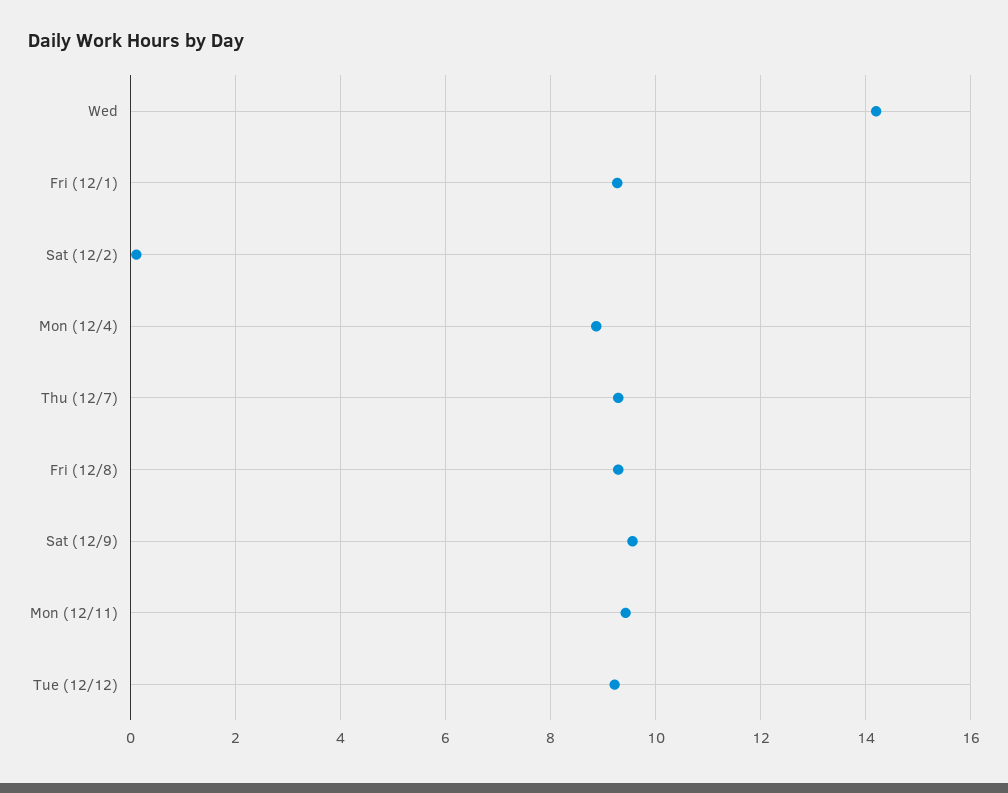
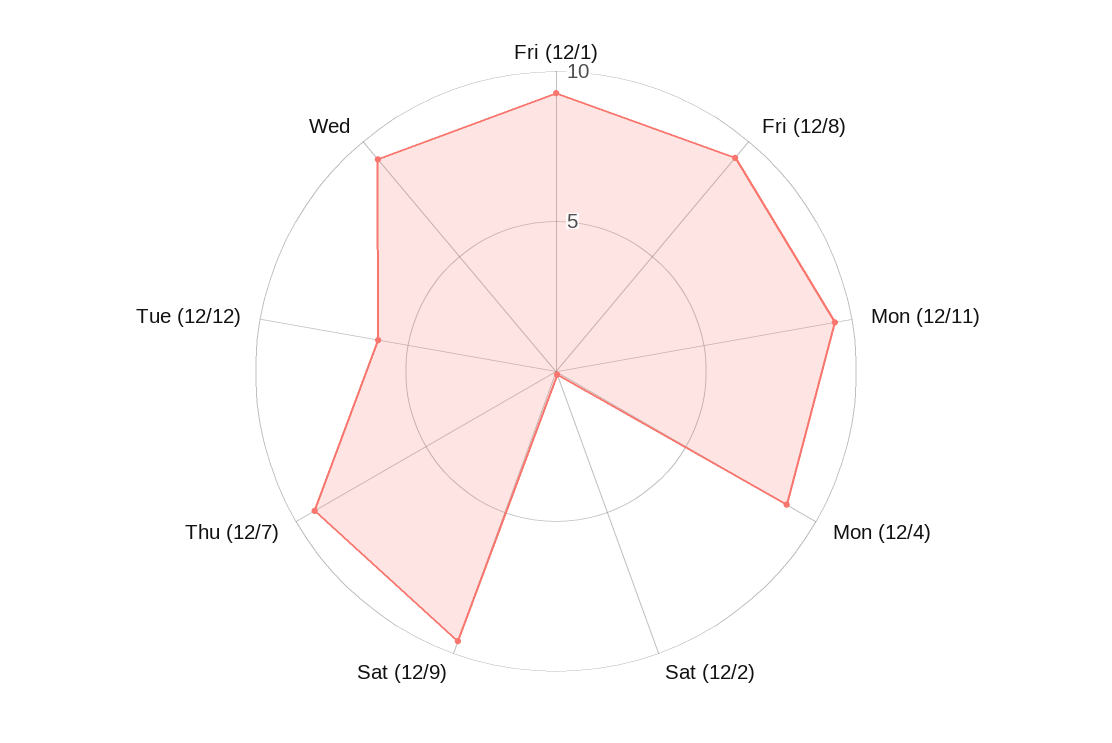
  {
-   "Wed": 14.2,
+   "Wed": 9,
    "Fri (12/1)": 9.2,
    "Sat (12/2)": 0.2,
    "Mon (12/4)": 8.8,
    "Thu (12/7)": 9.2,
    "Fri (12/8)": 9.2,
    "Sat (12/9)": 9.6,
    "Mon (12/11)": 9.4,
-   "Tue (12/12)": 9.2
+   "Tue (12/12)": 6
  }

